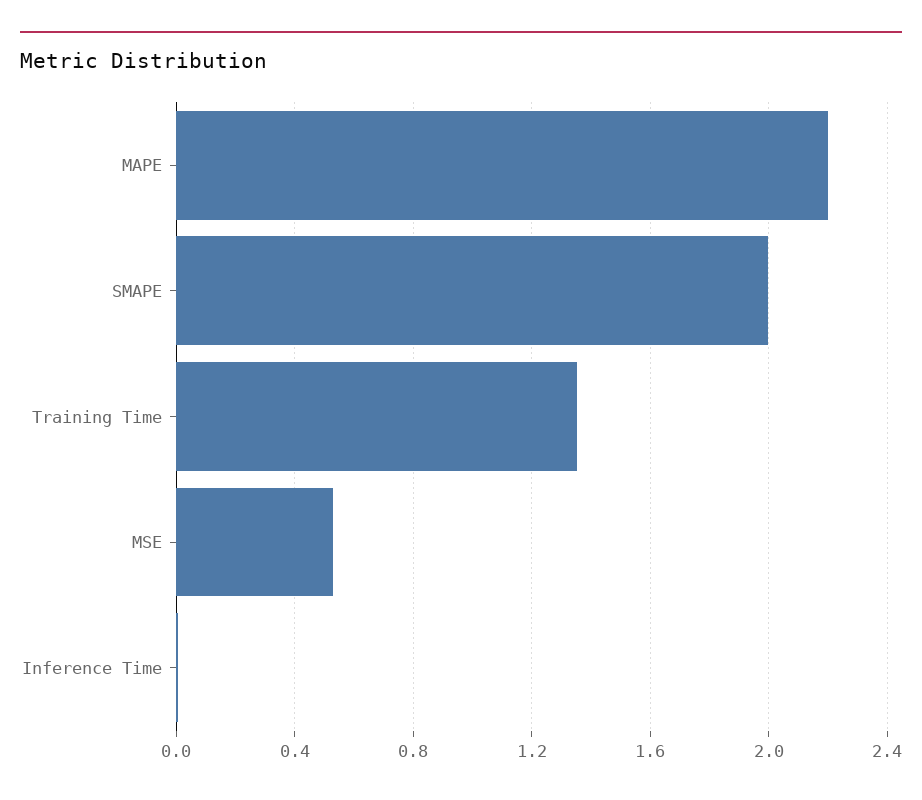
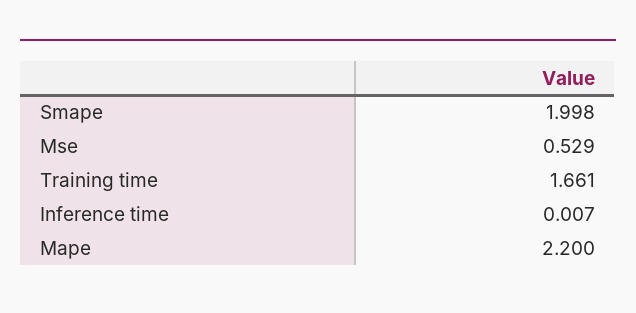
  {
    "MAPE": 2.2,
    "SMAPE": 1.998,
-   "Training Time": 1.35,
+   "Training Time": 1.661,
    "MSE": 0.529,
    "Inference Time": 0.007
  }

